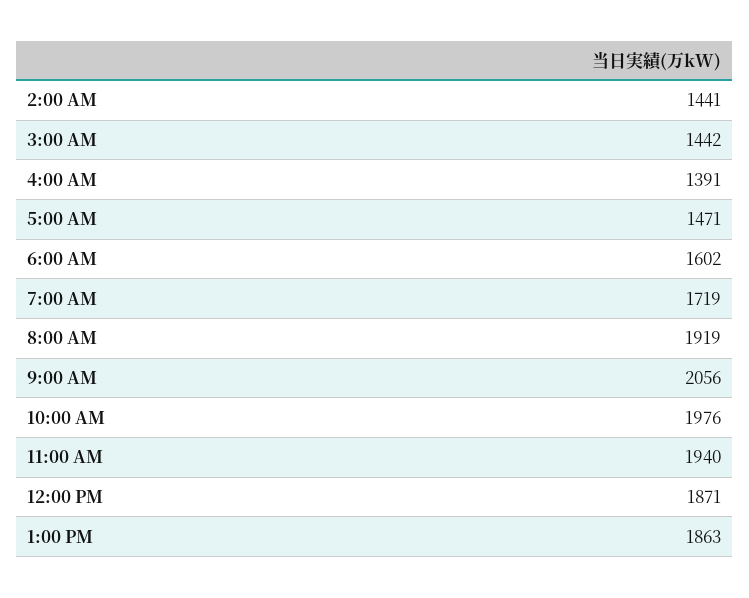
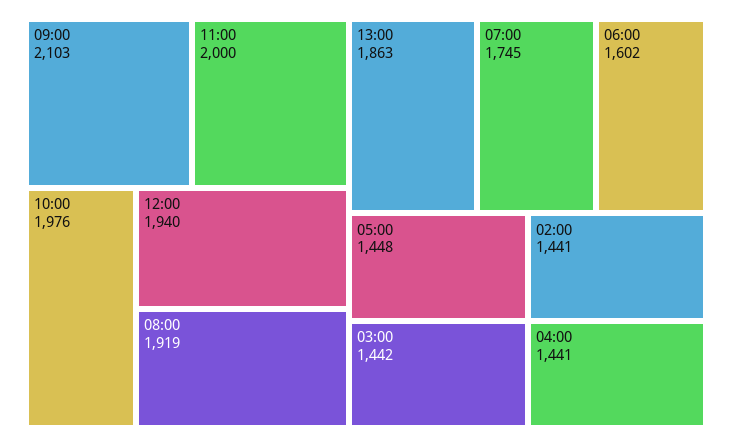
  {
    "2:00 AM": 1441,
    "3:00 AM": 1442,
-   "4:00 AM": 1391,
+   "4:00 AM": 1441,
-   "5:00 AM": 1471,
+   "5:00 AM": 1448,
    "6:00 AM": 1602,
-   "7:00 AM": 1719,
+   "7:00 AM": 1745,
    "8:00 AM": 1919,
-   "9:00 AM": 2056,
+   "9:00 AM": 2103,
    "10:00 AM": 1976,
-   "11:00 AM": 1940,
+   "11:00 AM": 2000,
-   "12:00 PM": 1871,
+   "12:00 PM": 1940,
    "1:00 PM": 1863
  }

